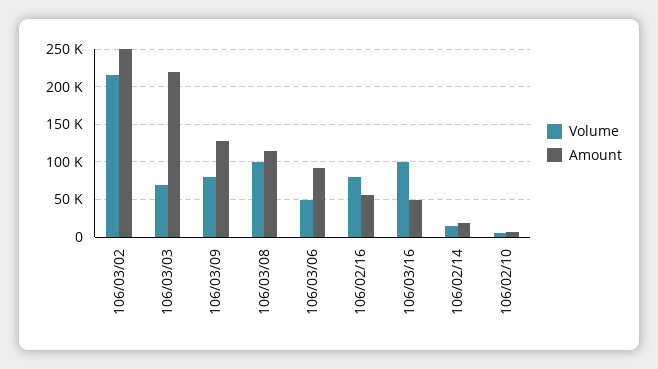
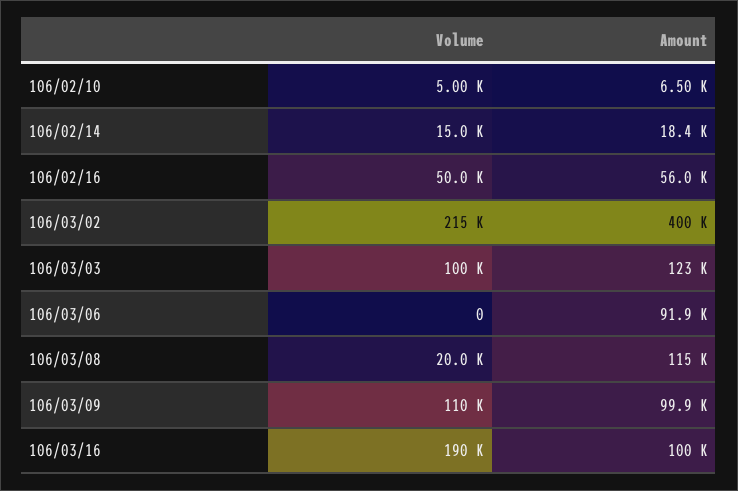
  {
    "Volume": {
      "106/03/02": 215000,
-     "106/03/03": 70000,
+     "106/03/03": 100000,
-     "106/03/09": 80000,
+     "106/03/09": 110000,
-     "106/03/08": 100000,
+     "106/03/08": 20000,
-     "106/03/06": 50000,
+     "106/03/06": 0,
-     "106/02/16": 80000,
+     "106/02/16": 50000,
-     "106/03/16": 100000,
+     "106/03/16": 190000,
      "106/02/14": 15000,
      "106/02/10": 5000
    },
    "Amount": {
-     "106/03/02": 250000,
+     "106/03/02": 400000,
-     "106/03/03": 220000,
+     "106/03/03": 123000,
-     "106/03/09": 130000,
+     "106/03/09": 99900,
      "106/03/08": 115000,
      "106/03/06": 91900,
      "106/02/16": 56000,
-     "106/03/16": 50000,
+     "106/03/16": 100000,
      "106/02/14": 18400,
      "106/02/10": 6500
    }
  }

